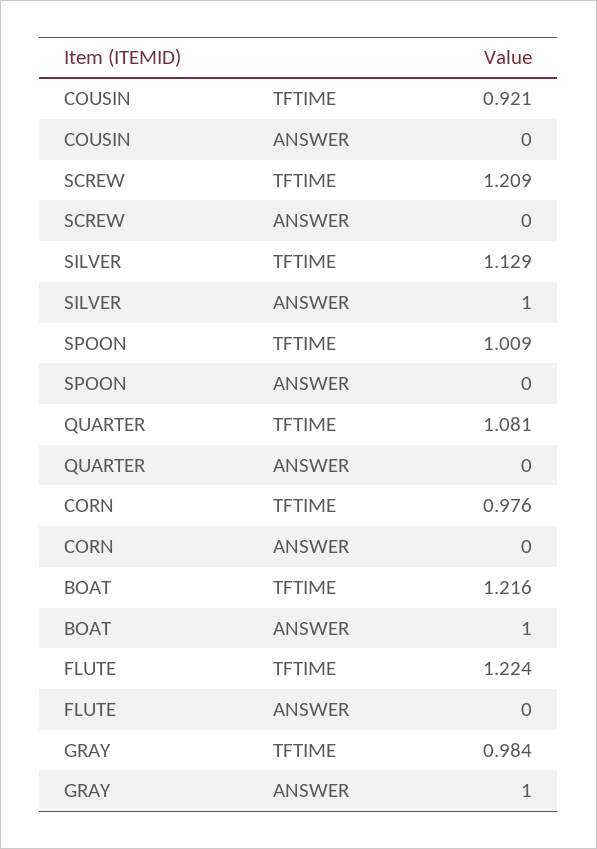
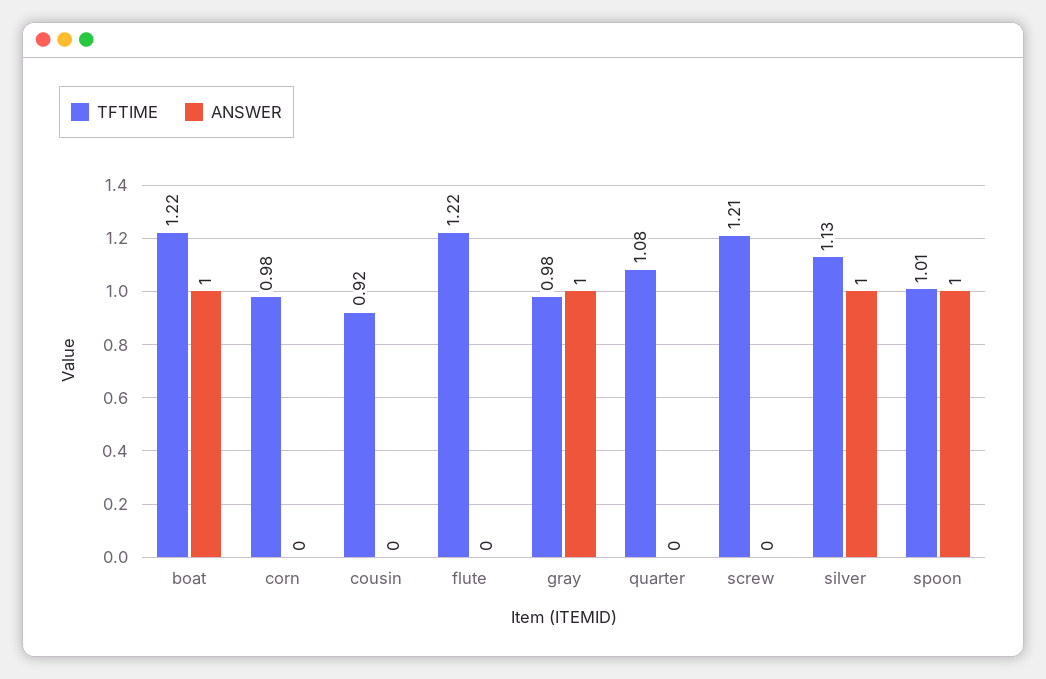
  {
    "TFTIME": {
      "COUSIN": 0.921,
      "SCREW": 1.209,
      "SILVER": 1.129,
      "SPOON": 1.009,
      "QUARTER": 1.081,
      "CORN": 0.976,
      "BOAT": 1.216,
      "FLUTE": 1.224,
      "GRAY": 0.984
    },
    "ANSWER": {
      "COUSIN": 0,
      "SCREW": 0,
      "SILVER": 1,
-     "SPOON": 0,
+     "SPOON": 1,
      "QUARTER": 0,
      "CORN": 0,
      "BOAT": 1,
      "FLUTE": 0,
      "GRAY": 1
    }
  }

